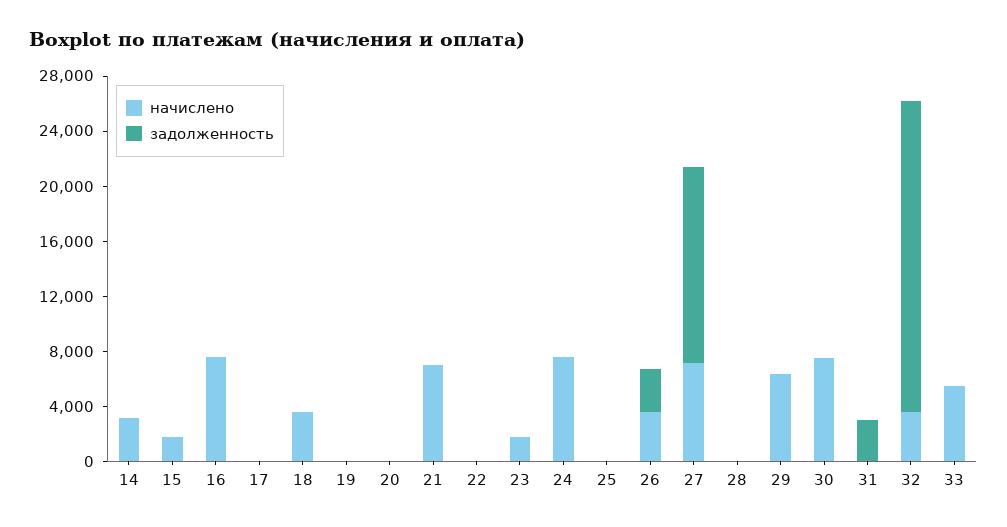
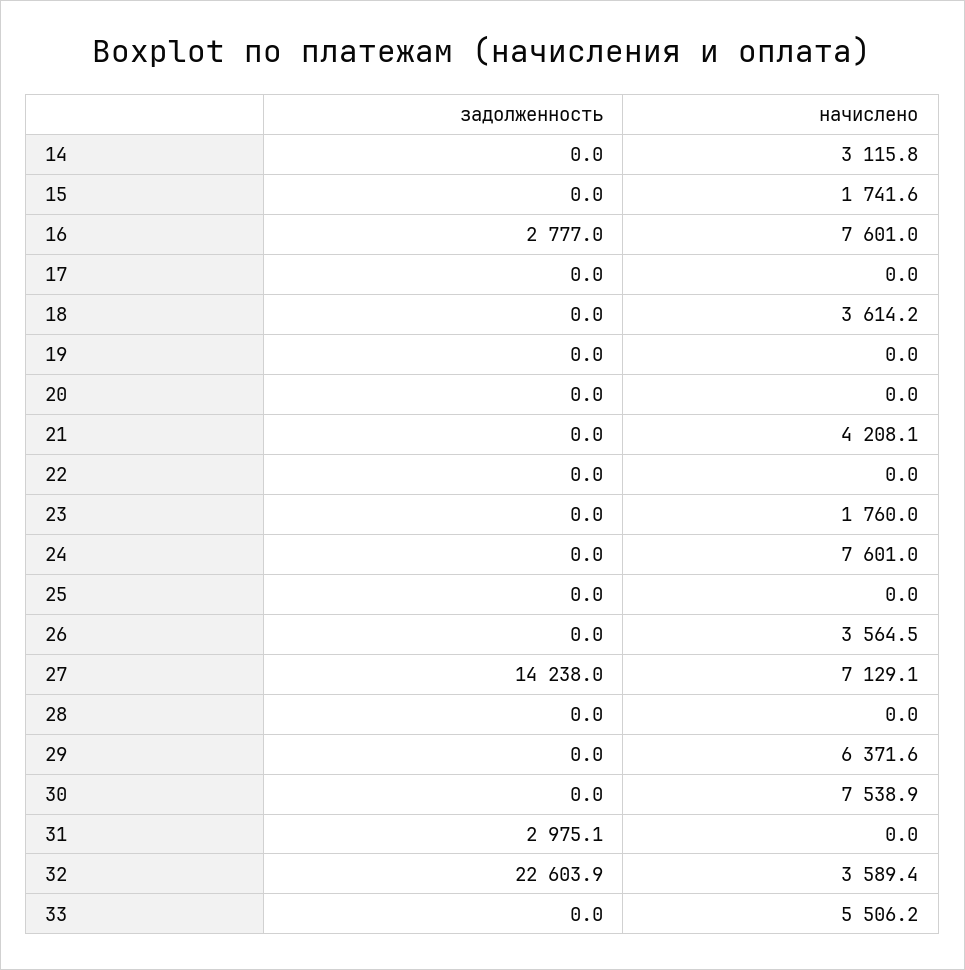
  {
    "начислено": {
      "14": 3115.8,
      "15": 1741.6,
      "16": 7601,
      "17": 0,
      "18": 3614.2,
      "19": 0,
      "20": 0,
-     "21": 7000,
+     "21": 4208.1,
      "22": 0,
      "23": 1760,
      "24": 7601,
      "25": 0,
      "26": 3564.5,
      "27": 7129.1,
      "28": 0,
      "29": 6371.6,
      "30": 7538.9,
      "31": 0,
      "32": 3589.4,
      "33": 5506.2
    },
    "задолженность": {
      "14": 0,
      "15": 0,
-     "16": 0,
+     "16": 2777,
      "17": 0,
      "18": 0,
      "19": 0,
      "20": 0,
      "21": 0,
      "22": 0,
      "23": 0,
      "24": 0,
      "25": 0,
-     "26": 3000,
+     "26": 0,
      "27": 14238,
      "28": 0,
      "29": 0,
      "30": 0,
      "31": 2975.1,
      "32": 22603.9,
      "33": 0
    }
  }

